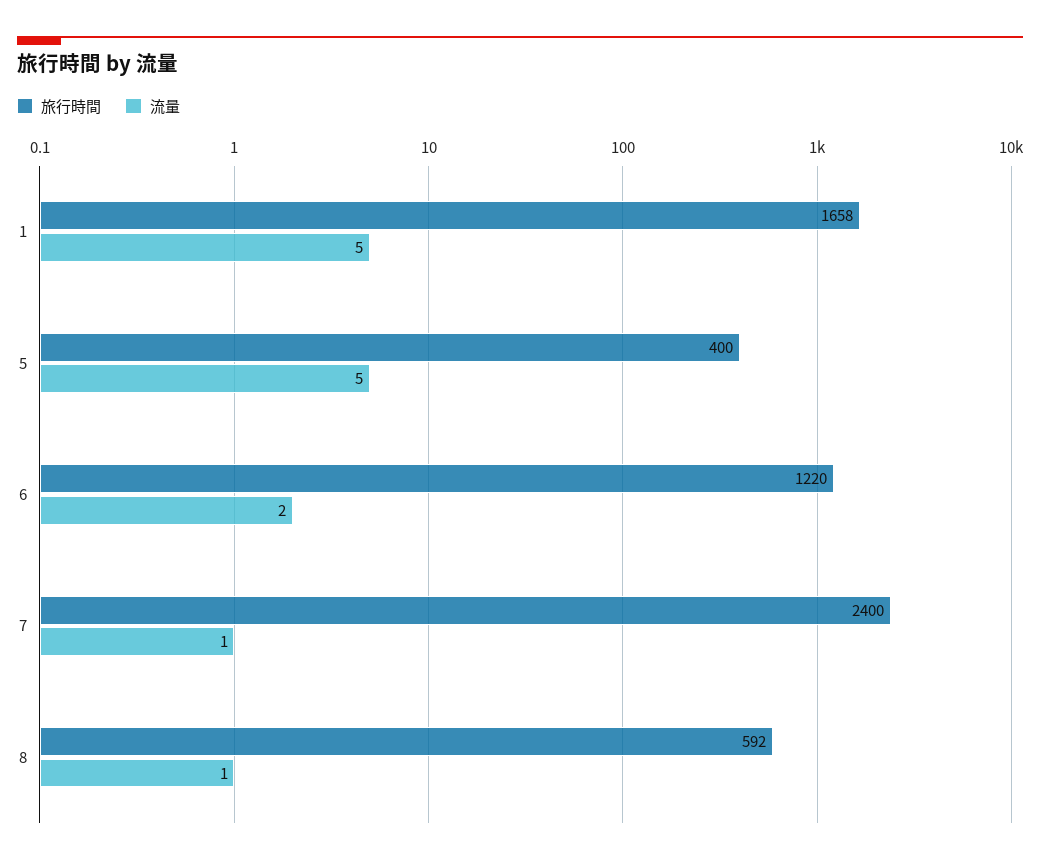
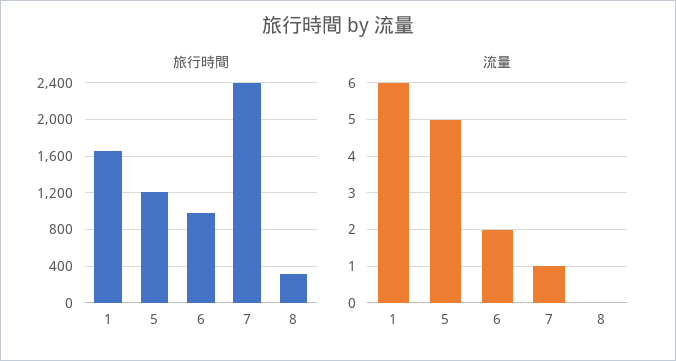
  {
    "旅行時間": {
      "1": 1658,
-     "5": 400,
+     "5": 1200,
-     "6": 1220,
+     "6": 1000,
      "7": 2400,
-     "8": 592
+     "8": 300
    },
    "流量": {
-     "1": 5,
+     "1": 6,
      "5": 5,
      "6": 2,
      "7": 1,
-     "8": 1
+     "8": 0
    }
  }

